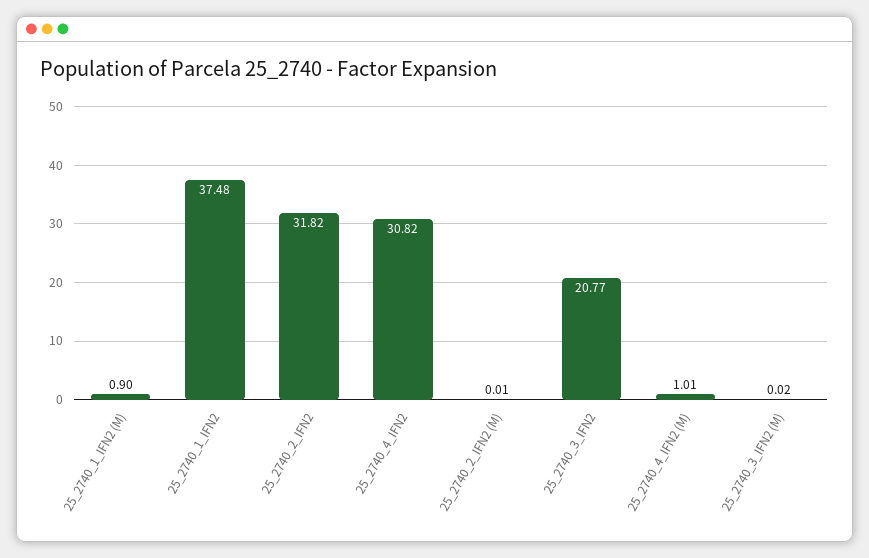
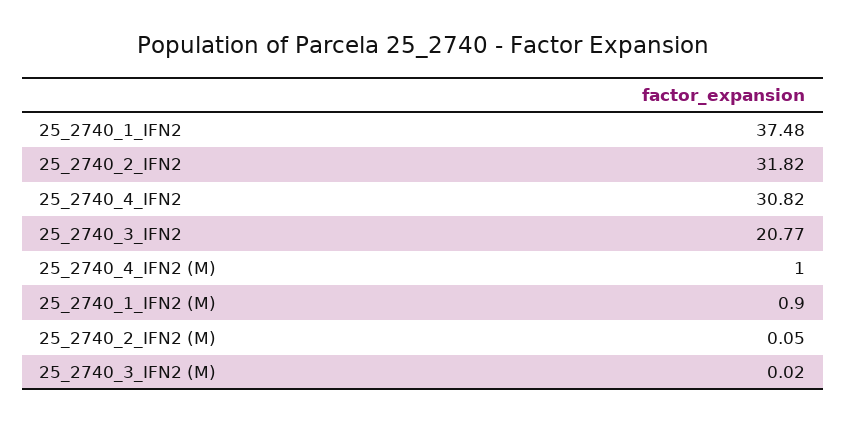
  {
    "25_2740_1_IFN2 (M)": 0.9,
    "25_2740_1_IFN2": 37.48,
    "25_2740_2_IFN2": 31.82,
    "25_2740_4_IFN2": 30.82,
-   "25_2740_2_IFN2 (M)": 0.01,
+   "25_2740_2_IFN2 (M)": 0.05,
    "25_2740_3_IFN2": 20.77,
-   "25_2740_4_IFN2 (M)": 1.01,
+   "25_2740_4_IFN2 (M)": 1,
    "25_2740_3_IFN2 (M)": 0.02
  }

